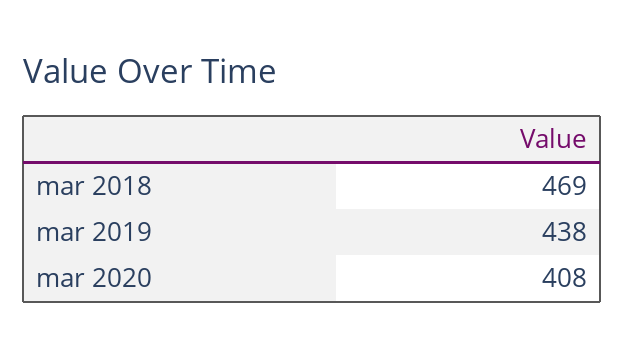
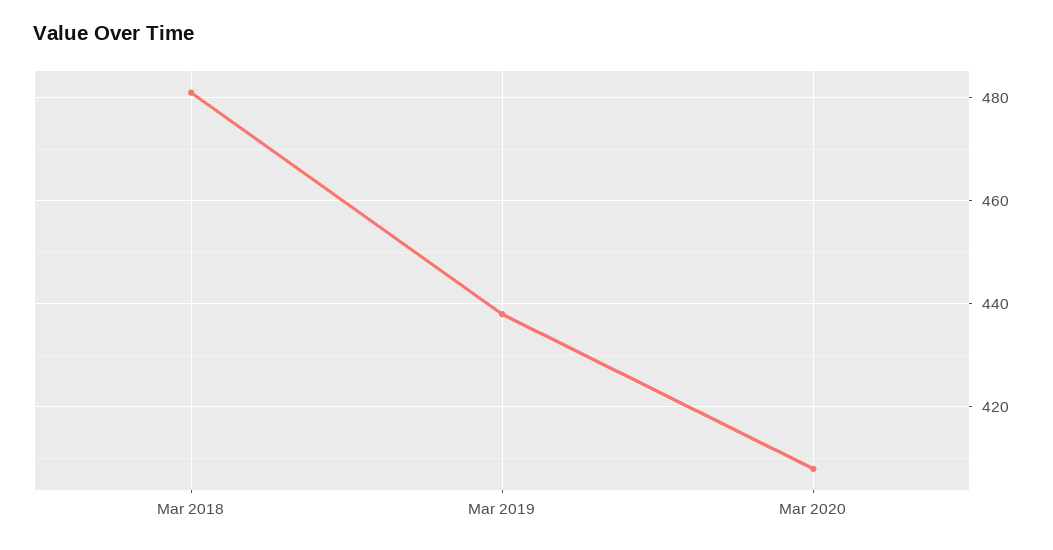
  {
-   "mar 2018": 469,
+   "mar 2018": 480,
    "mar 2019": 438,
    "mar 2020": 408
  }

